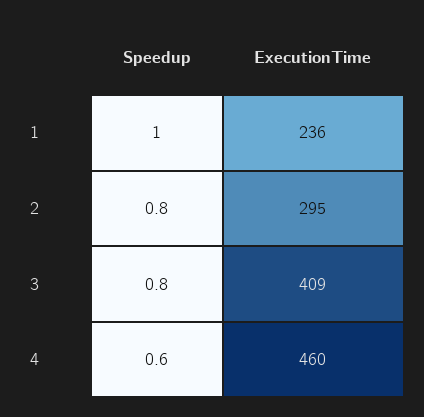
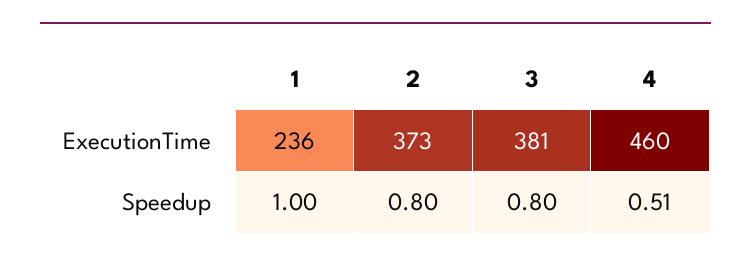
  {
    "Speedup": {
      "1": 1,
      "2": 0.8,
      "3": 0.8,
-     "4": 0.6
+     "4": 0.51
    },
    "ExecutionTime": {
      "1": 236,
-     "2": 295,
+     "2": 373,
-     "3": 409,
+     "3": 381,
      "4": 460
    }
  }

